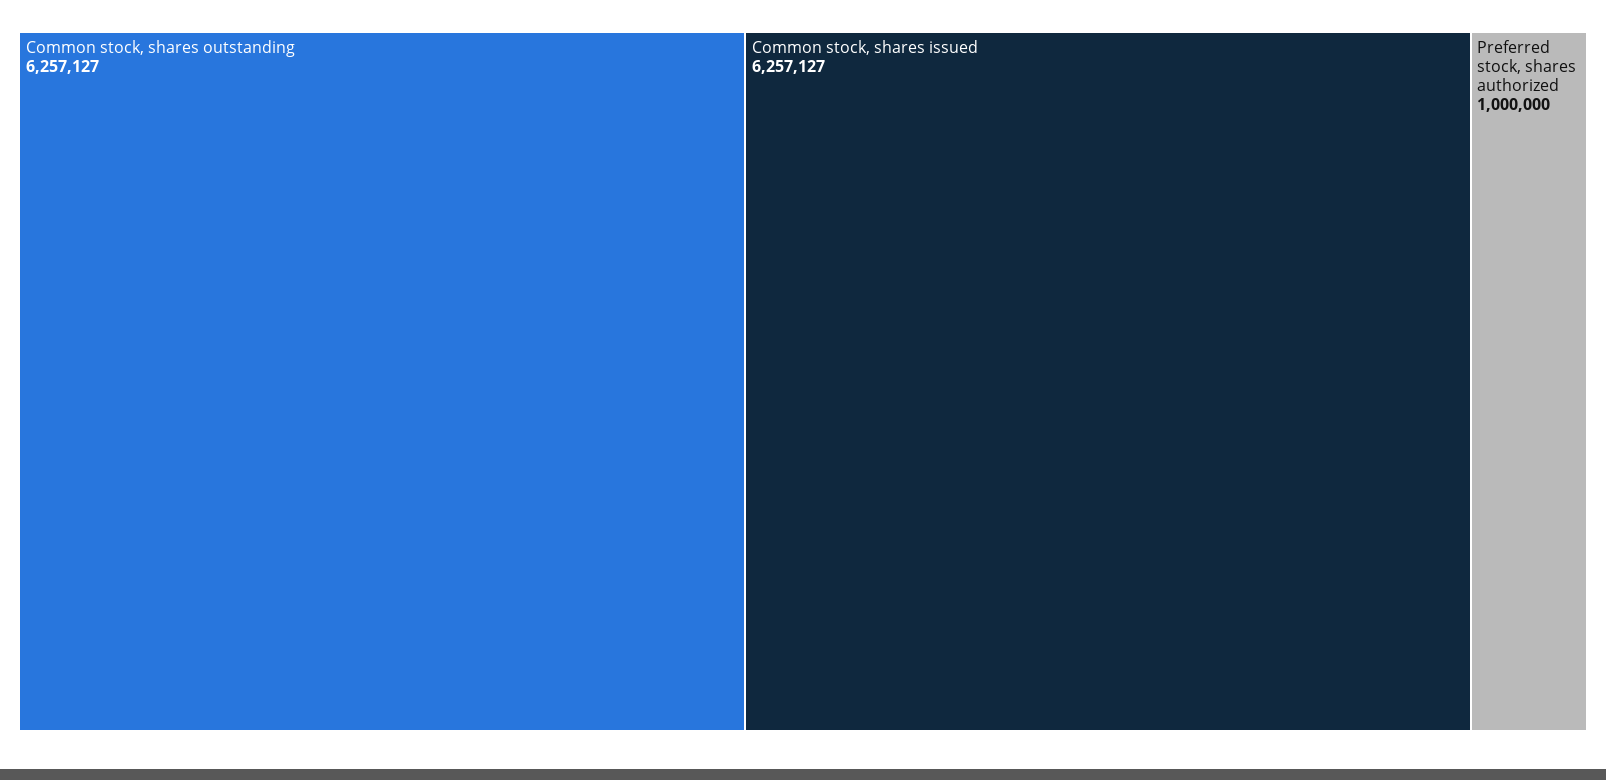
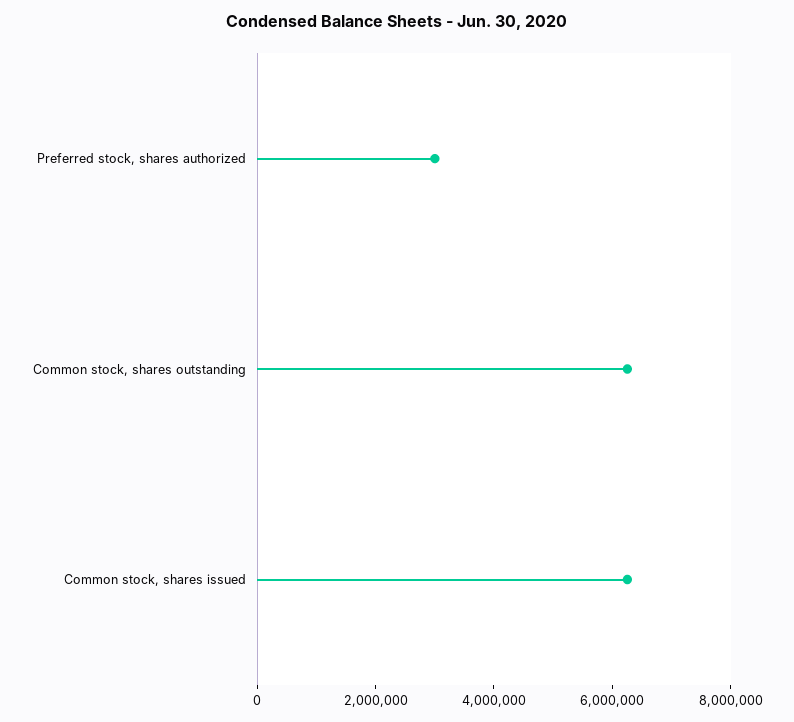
  {
    "Common stock, shares outstanding": 6257127,
    "Common stock, shares issued": 6257127,
-   "Preferred stock, shares authorized": 1000000
+   "Preferred stock, shares authorized": 3000000
  }

